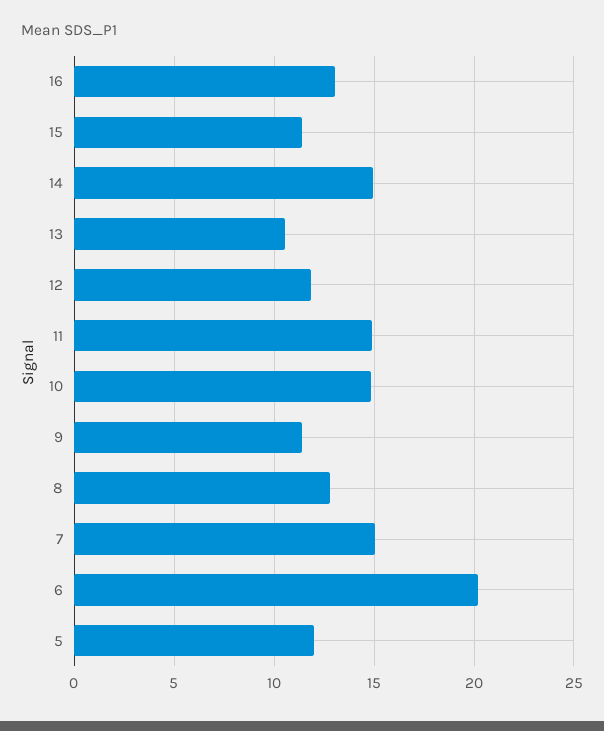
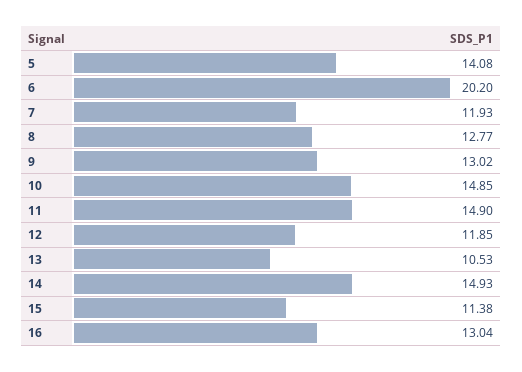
  {
    "16": 13.04,
    "15": 11.38,
    "14": 14.93,
    "13": 10.53,
    "12": 11.85,
    "11": 14.9,
    "10": 14.85,
-   "9": 11.5,
+   "9": 13.02,
    "8": 12.77,
-   "7": 15,
+   "7": 11.93,
    "6": 20.2,
-   "5": 12
+   "5": 14.08
  }

